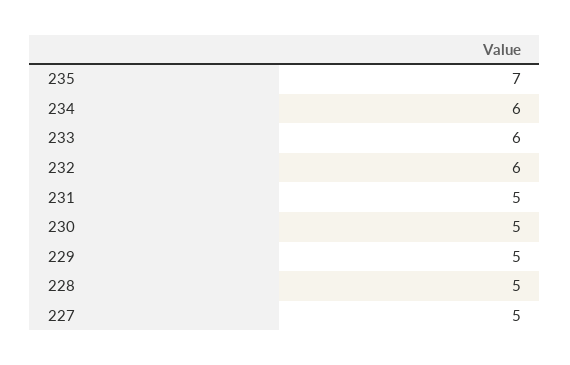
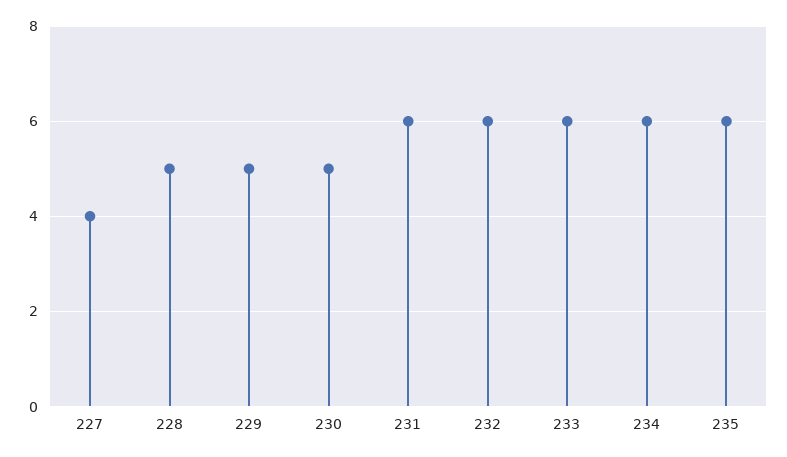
  {
-   "235": 7,
+   "235": 6,
    "234": 6,
    "233": 6,
    "232": 6,
-   "231": 5,
+   "231": 6,
    "230": 5,
    "229": 5,
    "228": 5,
-   "227": 5
+   "227": 4
  }

